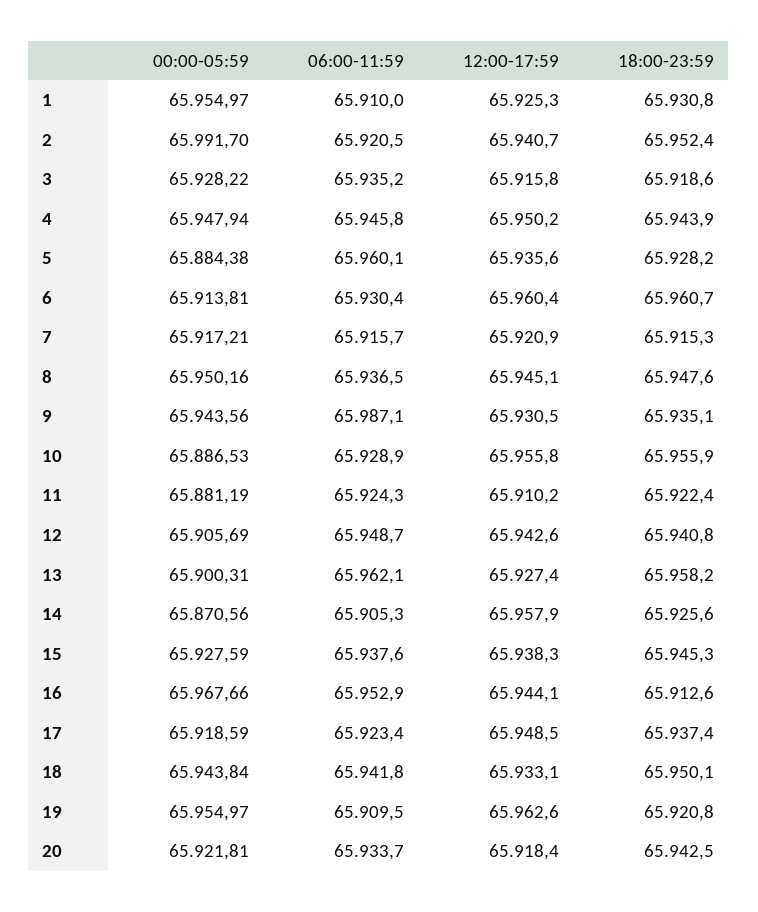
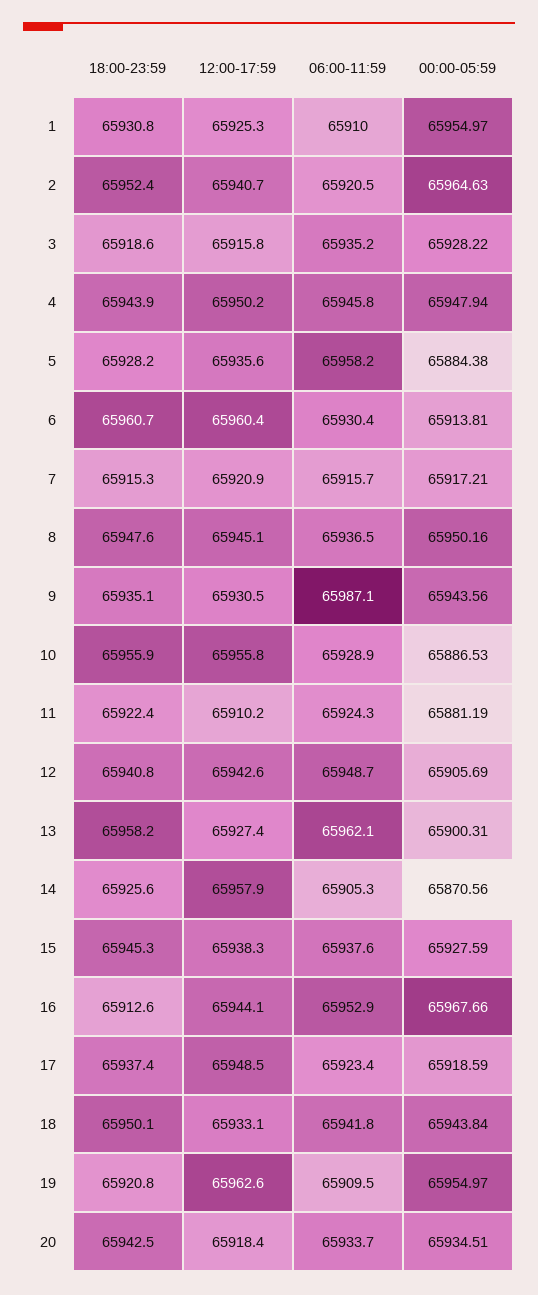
  {
    "00:00-05:59": {
      "1": 65954.97,
-     "2": 65991.7,
+     "2": 65964.63,
      "3": 65928.22,
      "4": 65947.94,
      "5": 65884.38,
      "6": 65913.81,
      "7": 65917.21,
      "8": 65950.16,
      "9": 65943.56,
      "10": 65886.53,
      "11": 65881.19,
      "12": 65905.69,
      "13": 65900.31,
      "14": 65870.56,
      "15": 65927.59,
      "16": 65967.66,
      "17": 65918.59,
      "18": 65943.84,
      "19": 65954.97,
-     "20": 65921.81
+     "20": 65934.51
    },
    "06:00-11:59": {
      "1": 65910,
      "2": 65920.5,
      "3": 65935.2,
      "4": 65945.8,
-     "5": 65960.1,
+     "5": 65958.2,
      "6": 65930.4,
      "7": 65915.7,
      "8": 65936.5,
      "9": 65987.1,
      "10": 65928.9,
      "11": 65924.3,
      "12": 65948.7,
      "13": 65962.1,
      "14": 65905.3,
      "15": 65937.6,
      "16": 65952.9,
      "17": 65923.4,
      "18": 65941.8,
      "19": 65909.5,
      "20": 65933.7
    },
    "12:00-17:59": {
      "1": 65925.3,
      "2": 65940.7,
      "3": 65915.8,
      "4": 65950.2,
      "5": 65935.6,
      "6": 65960.4,
      "7": 65920.9,
      "8": 65945.1,
      "9": 65930.5,
      "10": 65955.8,
      "11": 65910.2,
      "12": 65942.6,
      "13": 65927.4,
      "14": 65957.9,
      "15": 65938.3,
      "16": 65944.1,
      "17": 65948.5,
      "18": 65933.1,
      "19": 65962.6,
      "20": 65918.4
    },
    "18:00-23:59": {
      "1": 65930.8,
      "2": 65952.4,
      "3": 65918.6,
      "4": 65943.9,
      "5": 65928.2,
      "6": 65960.7,
      "7": 65915.3,
      "8": 65947.6,
      "9": 65935.1,
      "10": 65955.9,
      "11": 65922.4,
      "12": 65940.8,
      "13": 65958.2,
      "14": 65925.6,
      "15": 65945.3,
      "16": 65912.6,
      "17": 65937.4,
      "18": 65950.1,
      "19": 65920.8,
      "20": 65942.5
    }
  }

